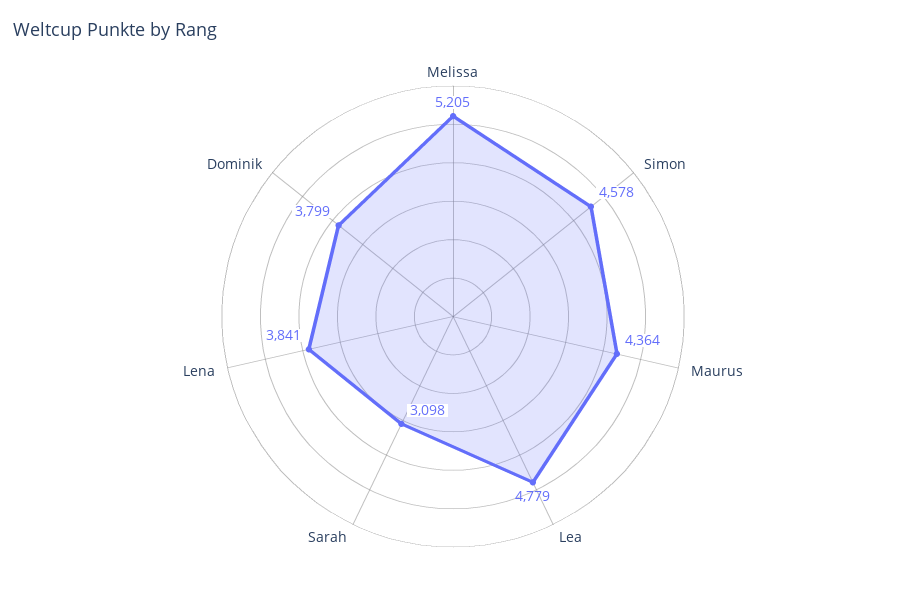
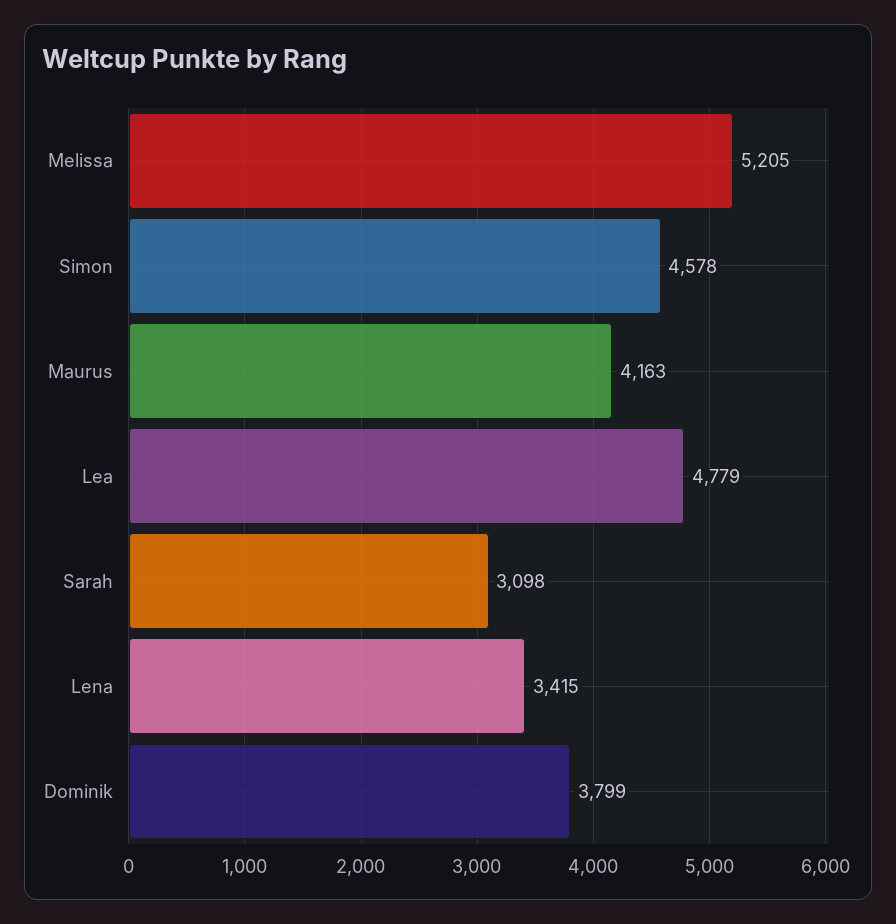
  {
    "Melissa": 5205,
    "Simon": 4578,
-   "Maurus": 4364,
+   "Maurus": 4163,
    "Lea": 4779,
    "Sarah": 3098,
-   "Lena": 3841,
+   "Lena": 3415,
    "Dominik": 3799
  }

